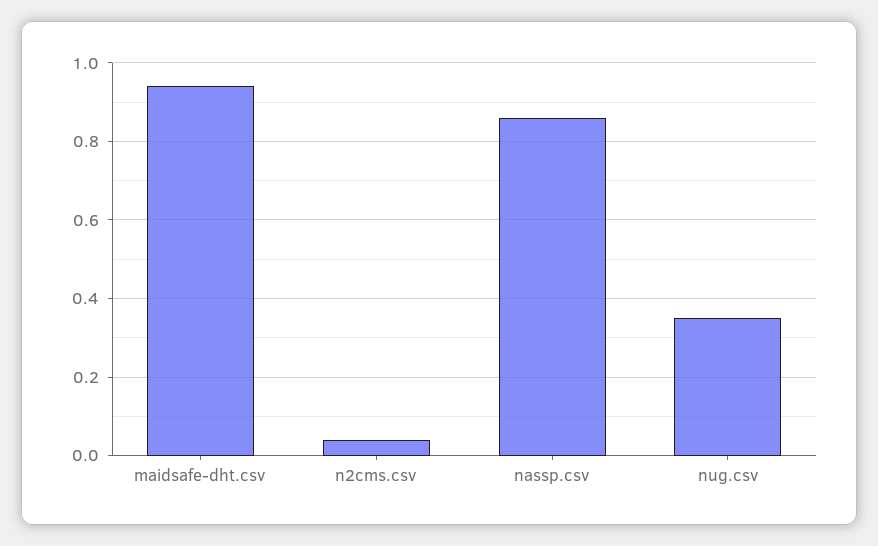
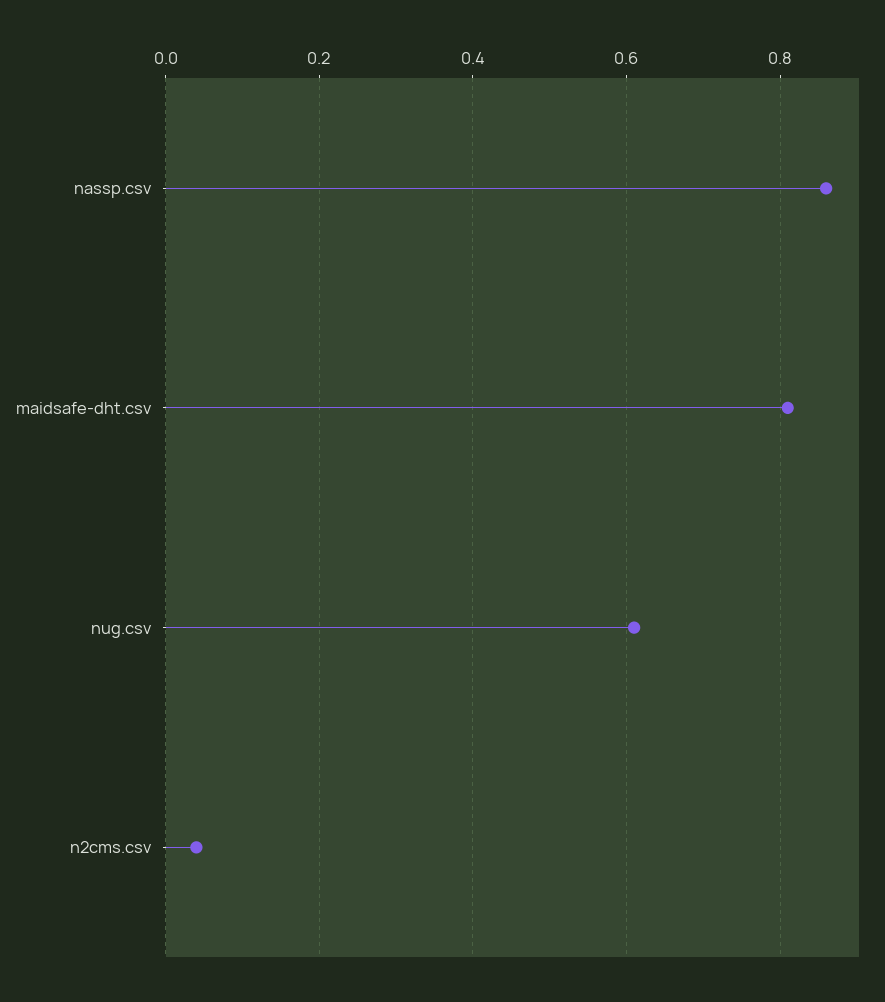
  {
-   "maidsafe-dht.csv": 0.95,
+   "maidsafe-dht.csv": 0.8,
    "n2cms.csv": 0.05,
    "nassp.csv": 0.85,
-   "nug.csv": 0.35
+   "nug.csv": 0.6
  }

